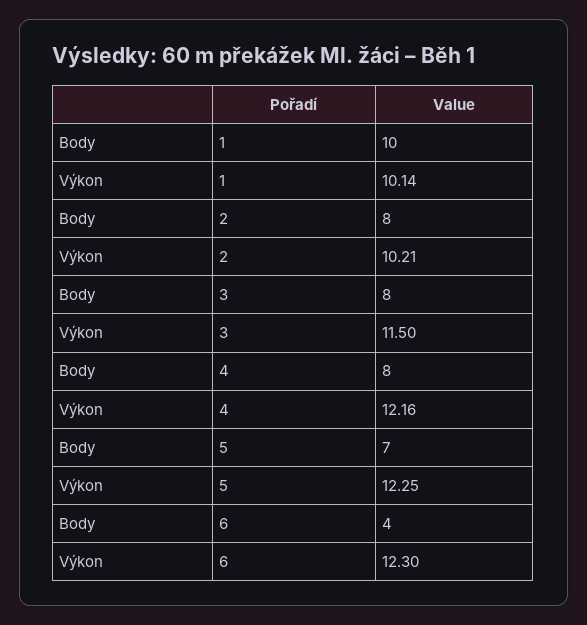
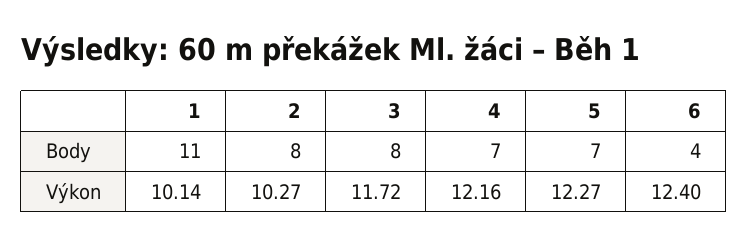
  {
    "Body": {
-     "1": 10,
+     "1": 11,
      "2": 8,
      "3": 8,
-     "4": 8,
+     "4": 7,
      "5": 7,
      "6": 4
    },
    "Výkon": {
      "1": 10.14,
-     "2": 10.21,
+     "2": 10.27,
-     "3": 11.5,
+     "3": 11.72,
      "4": 12.16,
-     "5": 12.25,
+     "5": 12.27,
-     "6": 12.3
+     "6": 12.4
    }
  }

